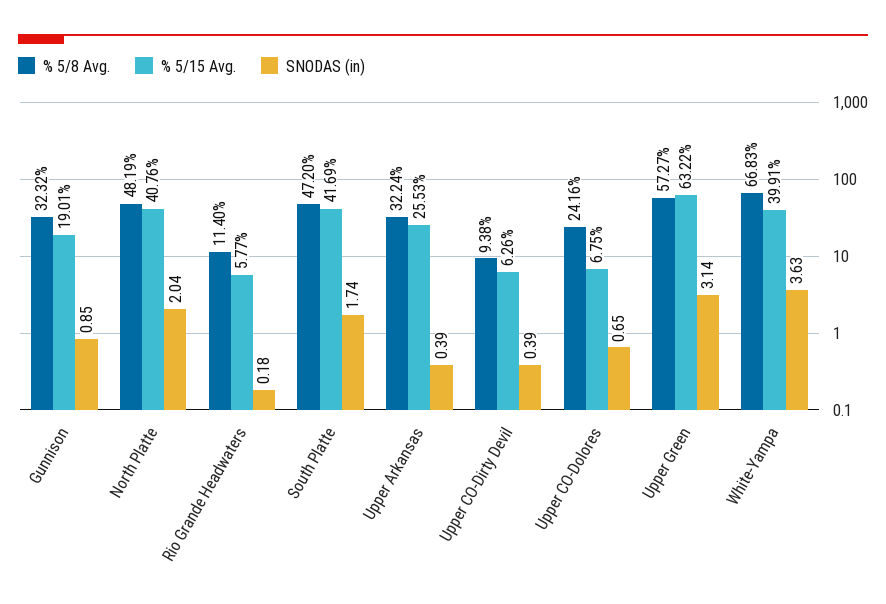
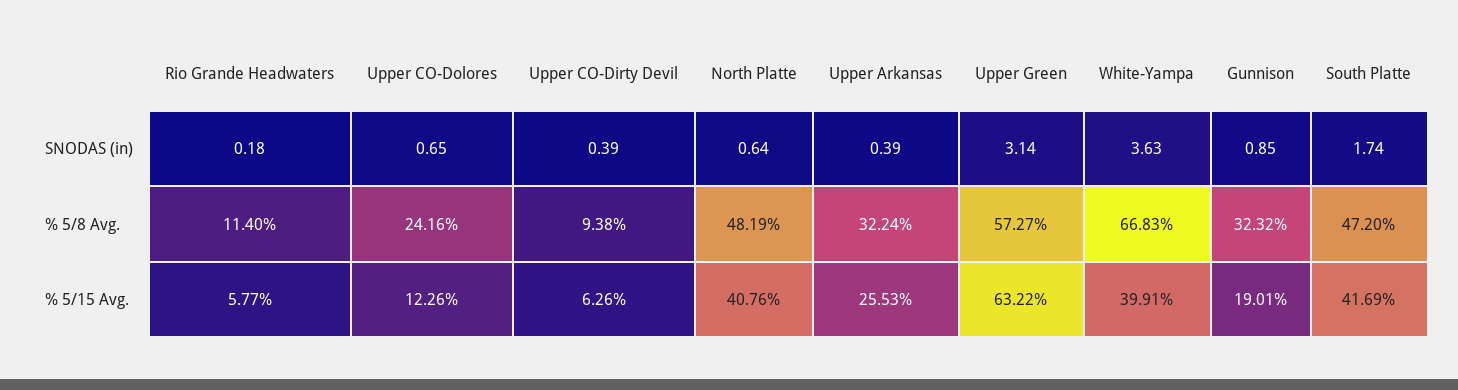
  {
    "% 5/8 Avg.": {
      "Gunnison": 32.32,
      "North Platte": 48.19,
      "Rio Grande Headwaters": 11.4,
      "South Platte": 47.2,
      "Upper Arkansas": 32.24,
      "Upper CO-Dirty Devil": 9.38,
      "Upper CO-Dolores": 24.16,
      "Upper Green": 57.27,
      "White-Yampa": 66.83
    },
    "% 5/15 Avg.": {
      "Gunnison": 19.01,
      "North Platte": 40.76,
      "Rio Grande Headwaters": 5.77,
      "South Platte": 41.69,
      "Upper Arkansas": 25.53,
      "Upper CO-Dirty Devil": 6.26,
-     "Upper CO-Dolores": 6.75,
+     "Upper CO-Dolores": 12.26,
      "Upper Green": 63.22,
      "White-Yampa": 39.91
    },
    "SNODAS (in)": {
      "Gunnison": 0.85,
-     "North Platte": 2.04,
+     "North Platte": 0.64,
      "Rio Grande Headwaters": 0.18,
      "South Platte": 1.74,
      "Upper Arkansas": 0.39,
      "Upper CO-Dirty Devil": 0.39,
      "Upper CO-Dolores": 0.65,
      "Upper Green": 3.14,
      "White-Yampa": 3.63
    }
  }

